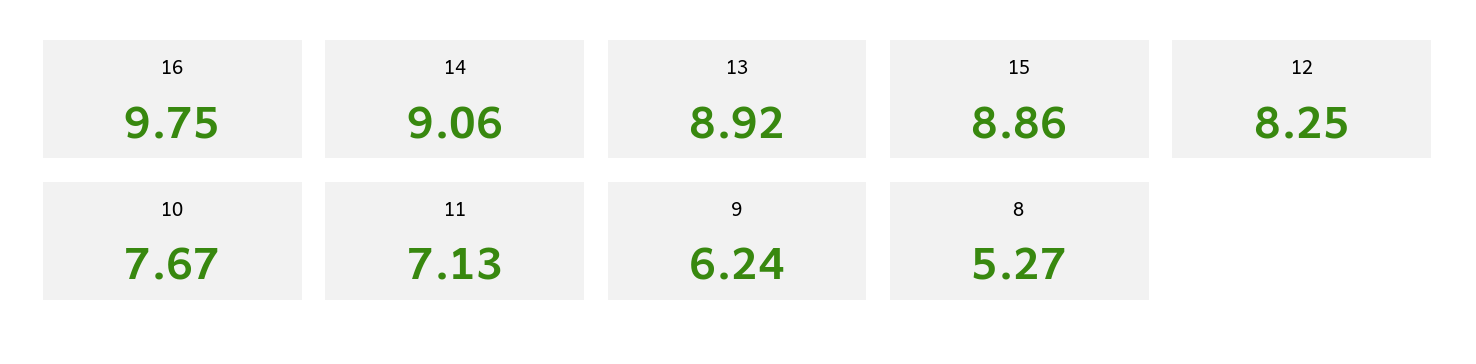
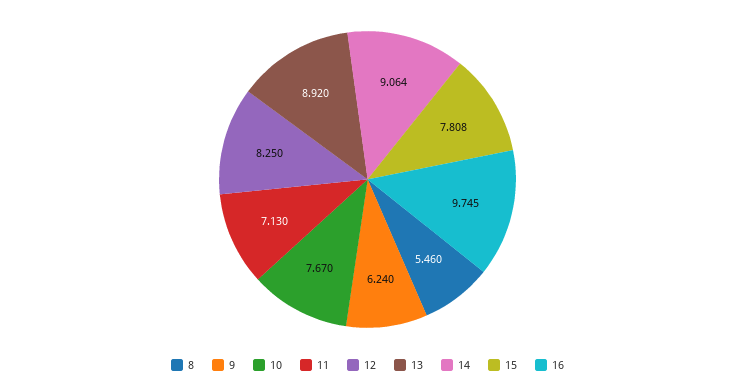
  {
    "16": 9.745,
    "14": 9.064,
    "13": 8.92,
-   "15": 8.86,
+   "15": 7.808,
    "12": 8.25,
    "10": 7.67,
    "11": 7.13,
    "9": 6.24,
-   "8": 5.27
+   "8": 5.46
  }

